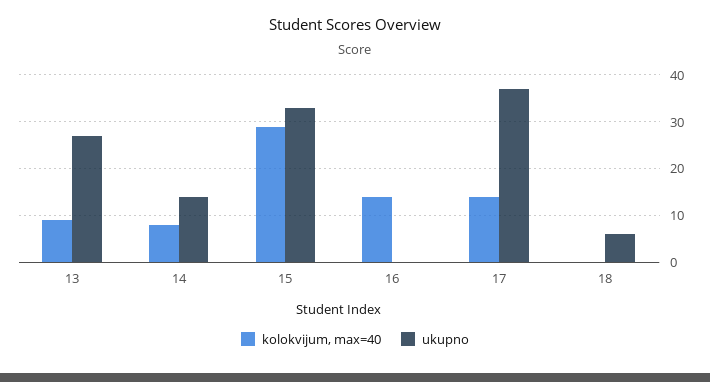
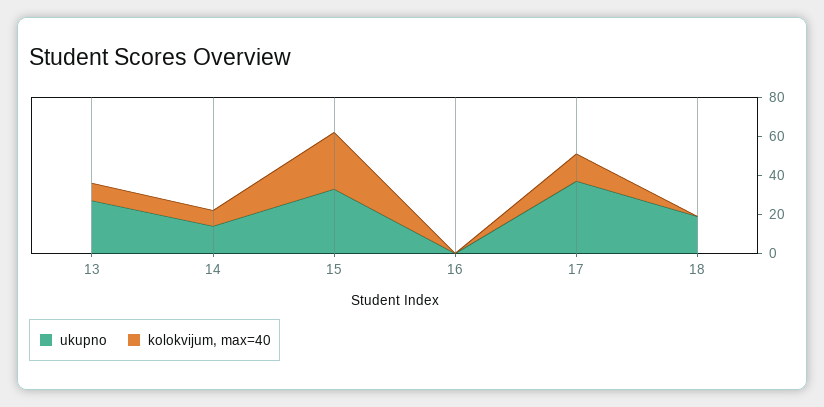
  {
    "kolokvijum, max=40": {
      "13": 10,
      "14": 10,
      "15": 30,
-     "16": 15,
+     "16": 0,
      "17": 15,
      "18": 0
    },
    "ukupno": {
      "13": 25,
      "14": 15,
      "15": 35,
      "16": 0,
      "17": 35,
-     "18": 5
+     "18": 20
    }
  }

